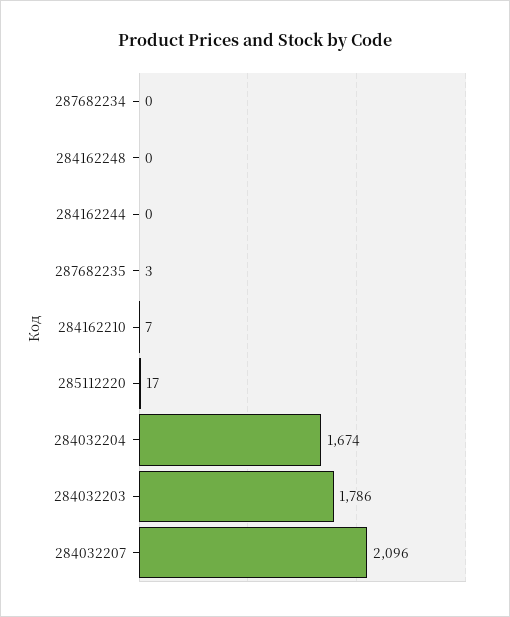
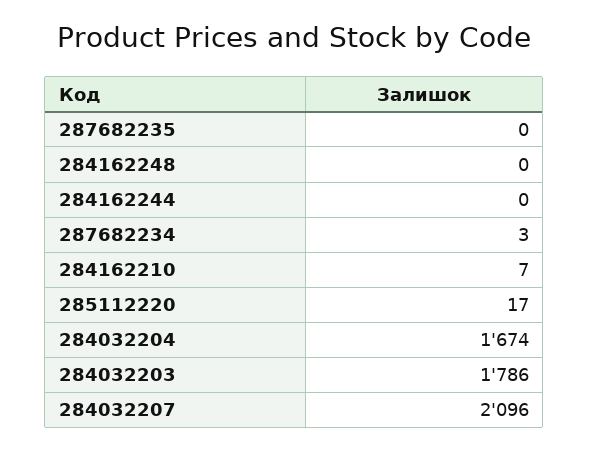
  {
-   "287682234": 0,
+   "287682234": 3,
    "284162248": 0,
    "284162244": 0,
-   "287682235": 3,
+   "287682235": 0,
    "284162210": 7,
    "285112220": 17,
    "284032204": 1674,
    "284032203": 1786,
    "284032207": 2096
  }

